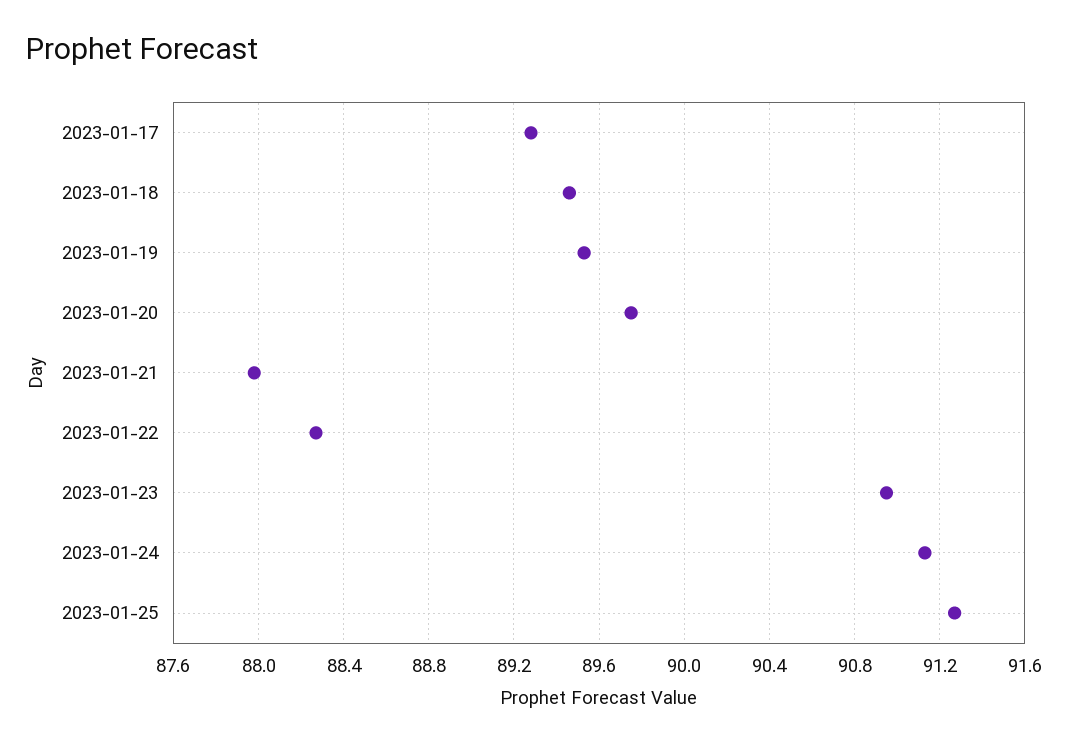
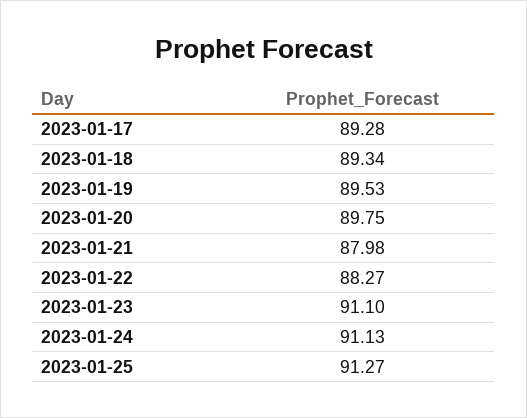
  {
    "2023-01-17": 89.28,
-   "2023-01-18": 89.45,
+   "2023-01-18": 89.34,
    "2023-01-19": 89.53,
    "2023-01-20": 89.75,
    "2023-01-21": 87.98,
    "2023-01-22": 88.27,
-   "2023-01-23": 90.95,
+   "2023-01-23": 91.1,
    "2023-01-24": 91.13,
    "2023-01-25": 91.27
  }

